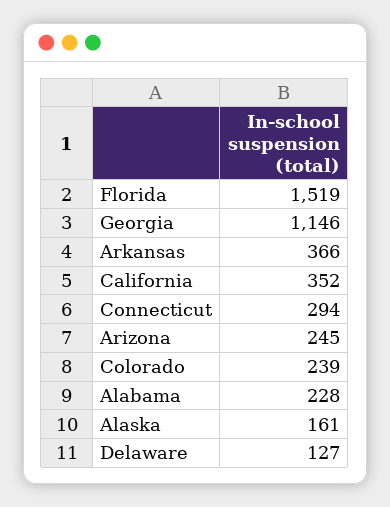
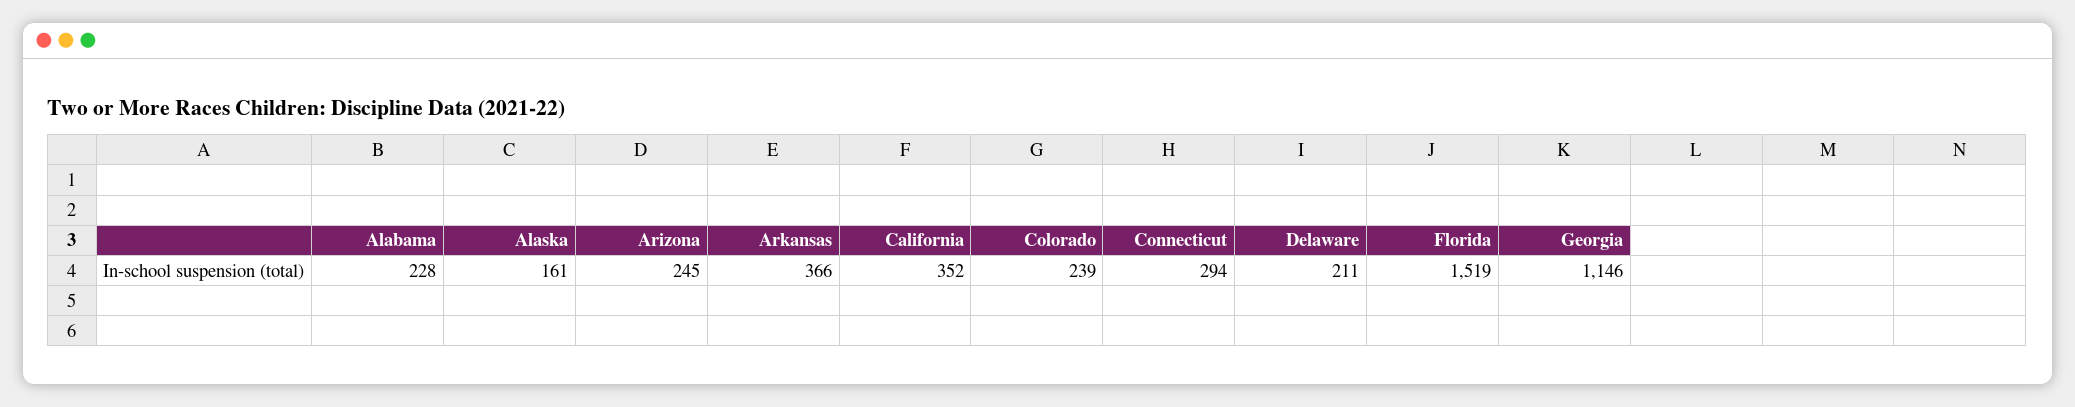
  {
    "Florida": 1519,
    "Georgia": 1146,
    "Arkansas": 366,
    "California": 352,
    "Connecticut": 294,
    "Arizona": 245,
    "Colorado": 239,
    "Alabama": 228,
    "Alaska": 161,
-   "Delaware": 127
+   "Delaware": 211
  }

